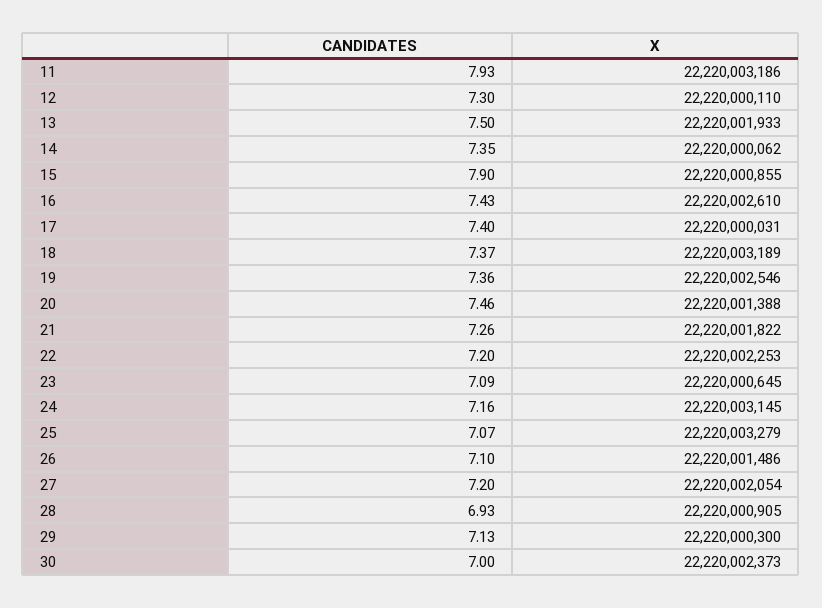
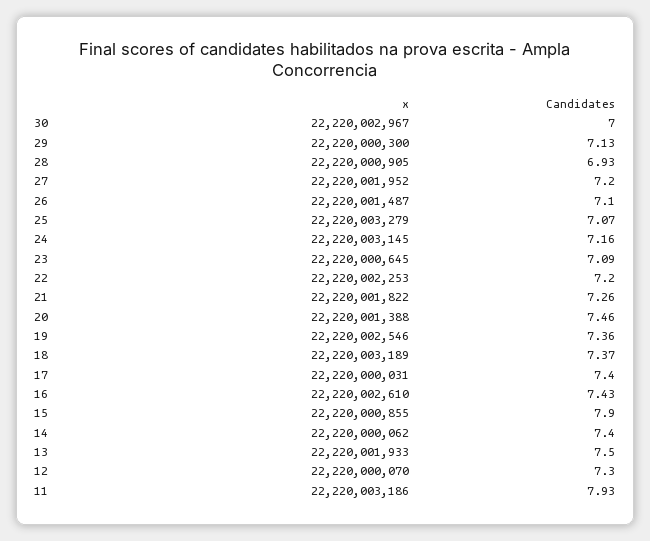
  {
    "CANDIDATES": {
      "11": 7.93,
      "12": 7.3,
      "13": 7.5,
-     "14": 7.35,
+     "14": 7.4,
      "15": 7.9,
      "16": 7.43,
      "17": 7.4,
      "18": 7.37,
      "19": 7.36,
      "20": 7.46,
      "21": 7.26,
      "22": 7.2,
      "23": 7.09,
      "24": 7.16,
      "25": 7.07,
      "26": 7.1,
      "27": 7.2,
      "28": 6.93,
      "29": 7.13,
      "30": 7
    },
    "X": {
      "11": 22220003186,
-     "12": 22220000110,
+     "12": 22220000070,
      "13": 22220001933,
      "14": 22220000062,
      "15": 22220000855,
      "16": 22220002610,
      "17": 22220000031,
      "18": 22220003189,
      "19": 22220002546,
      "20": 22220001388,
      "21": 22220001822,
      "22": 22220002253,
      "23": 22220000645,
      "24": 22220003145,
      "25": 22220003279,
-     "26": 22220001486,
+     "26": 22220001487,
-     "27": 22220002054,
+     "27": 22220001952,
      "28": 22220000905,
      "29": 22220000300,
-     "30": 22220002373
+     "30": 22220002967
    }
  }

